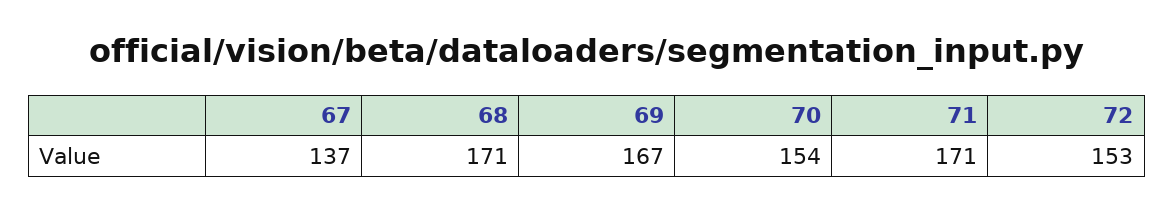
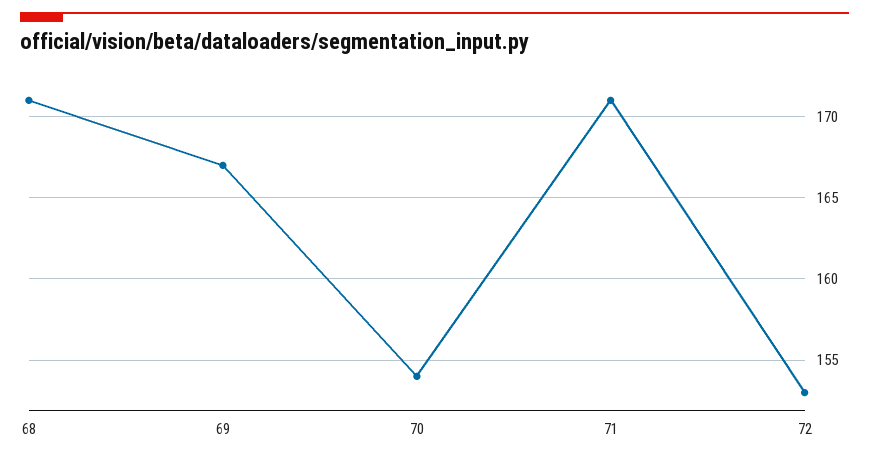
  {
-   "67": 137,
    "68": 171,
    "69": 167,
    "70": 154,
    "71": 171,
    "72": 153
  }

